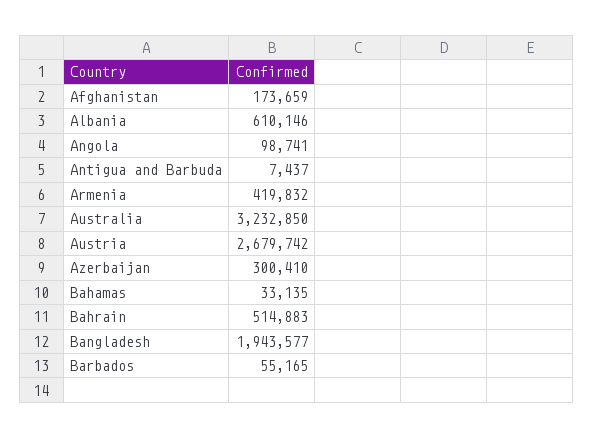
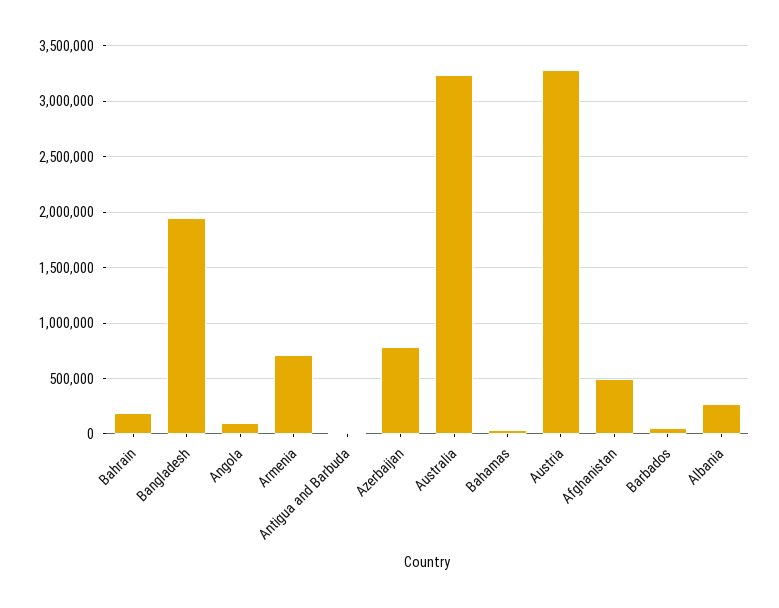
  {
-   "Afghanistan": 173659,
+   "Afghanistan": 500000,
-   "Albania": 610146,
+   "Albania": 300000,
    "Angola": 98741,
    "Antigua and Barbuda": 7437,
-   "Armenia": 419832,
+   "Armenia": 700000,
    "Australia": 3232850,
-   "Austria": 2679742,
+   "Austria": 3300000,
-   "Azerbaijan": 300410,
+   "Azerbaijan": 800000,
    "Bahamas": 33135,
-   "Bahrain": 514883,
+   "Bahrain": 200000,
    "Bangladesh": 1943577,
    "Barbados": 55165
  }

